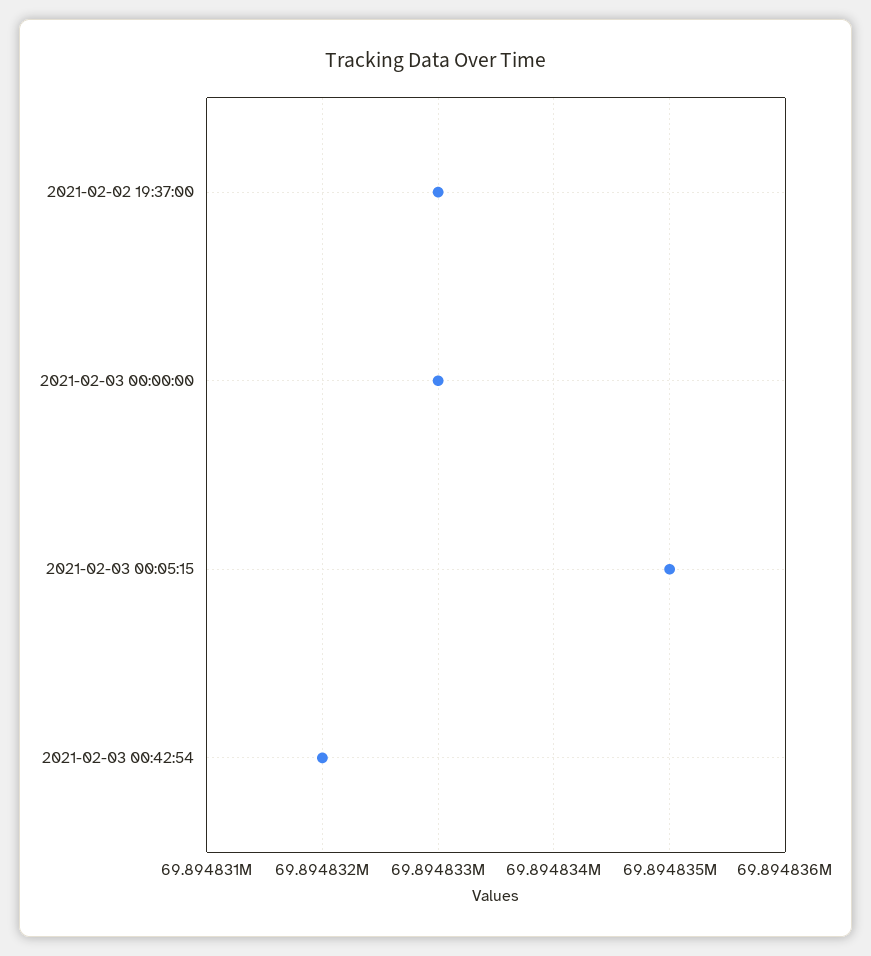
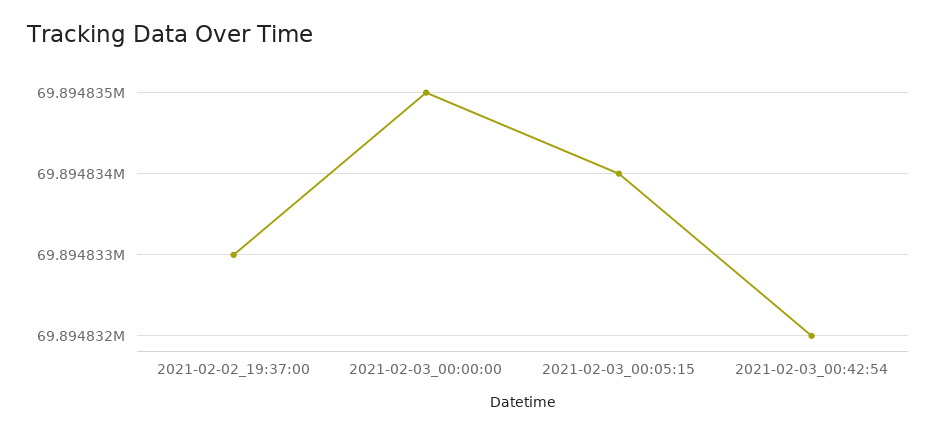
  {
    "2021-02-02 19:37:00": 69894833,
-   "2021-02-03 00:00:00": 69894833,
+   "2021-02-03 00:00:00": 69894835,
-   "2021-02-03 00:05:15": 69894835,
+   "2021-02-03 00:05:15": 69894834,
    "2021-02-03 00:42:54": 69894832
  }

